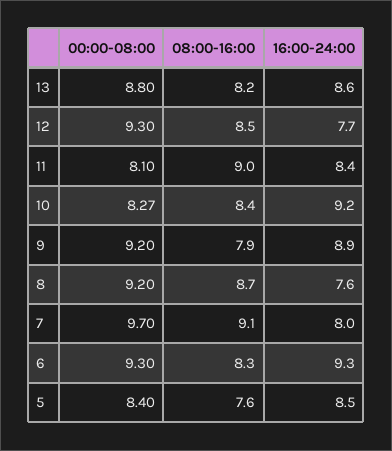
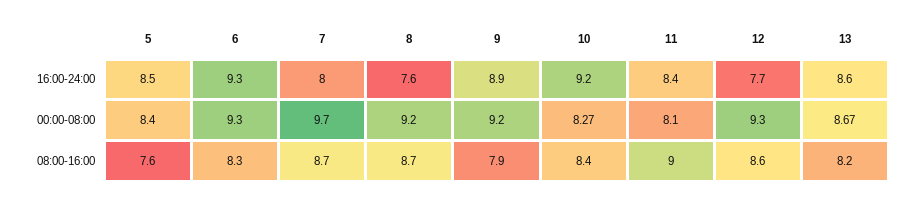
  {
    "00:00-08:00": {
-     "13": 8.8,
+     "13": 8.67,
      "12": 9.3,
      "11": 8.1,
      "10": 8.27,
      "9": 9.2,
      "8": 9.2,
      "7": 9.7,
      "6": 9.3,
      "5": 8.4
    },
    "08:00-16:00": {
      "13": 8.2,
-     "12": 8.5,
+     "12": 8.6,
      "11": 9,
      "10": 8.4,
      "9": 7.9,
      "8": 8.7,
-     "7": 9.1,
+     "7": 8.7,
      "6": 8.3,
      "5": 7.6
    },
    "16:00-24:00": {
      "13": 8.6,
      "12": 7.7,
      "11": 8.4,
      "10": 9.2,
      "9": 8.9,
      "8": 7.6,
      "7": 8,
      "6": 9.3,
      "5": 8.5
    }
  }

